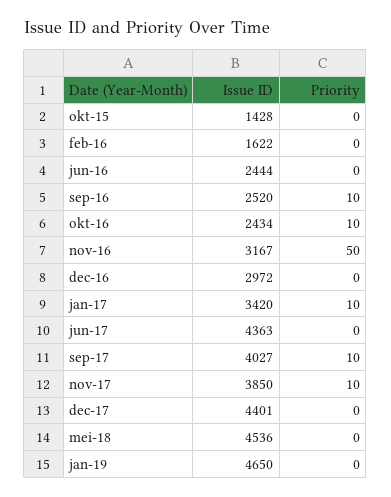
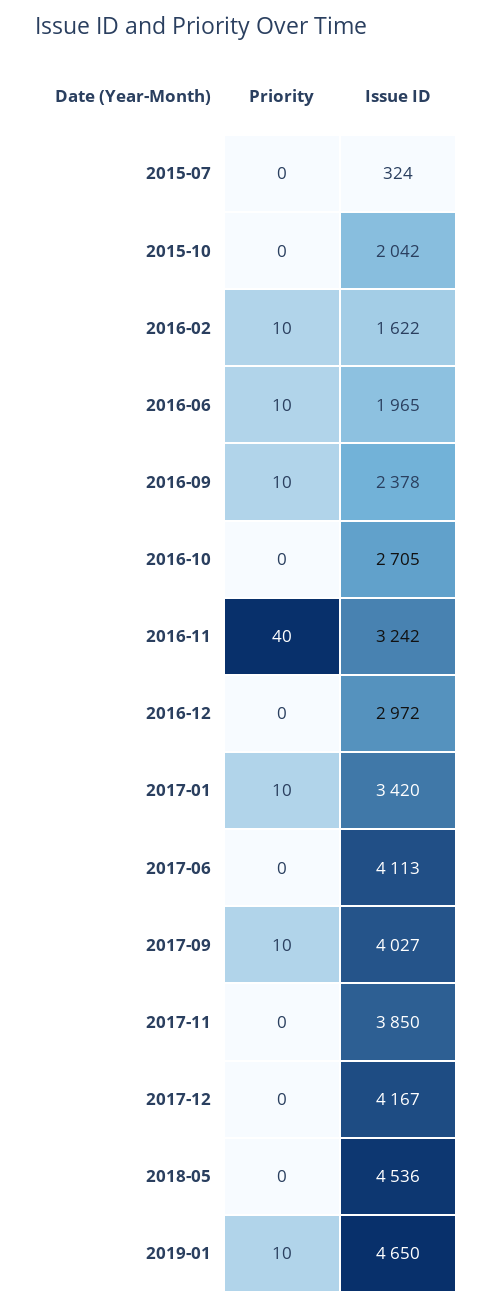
  {
    "Issue ID": {
-     "okt-15": 1428,
+     "okt-15": 2042,
      "feb-16": 1622,
-     "jun-16": 2444,
+     "jun-16": 1965,
-     "sep-16": 2520,
+     "sep-16": 2378,
-     "okt-16": 2434,
+     "okt-16": 2705,
-     "nov-16": 3167,
+     "nov-16": 3242,
      "dec-16": 2972,
      "jan-17": 3420,
-     "jun-17": 4363,
+     "jun-17": 4113,
      "sep-17": 4027,
      "nov-17": 3850,
-     "dec-17": 4401,
+     "dec-17": 4167,
      "mei-18": 4536,
-     "jan-19": 4650
+     "jan-19": 4650,
+     "2015-07": 324
    },
    "Priority": {
      "okt-15": 0,
-     "feb-16": 0,
+     "feb-16": 10,
-     "jun-16": 0,
+     "jun-16": 10,
      "sep-16": 10,
-     "okt-16": 10,
+     "okt-16": 0,
-     "nov-16": 50,
+     "nov-16": 40,
      "dec-16": 0,
      "jan-17": 10,
      "jun-17": 0,
      "sep-17": 10,
-     "nov-17": 10,
+     "nov-17": 0,
      "dec-17": 0,
      "mei-18": 0,
-     "jan-19": 0
+     "jan-19": 10,
+     "2015-07": 0
    }
  }

